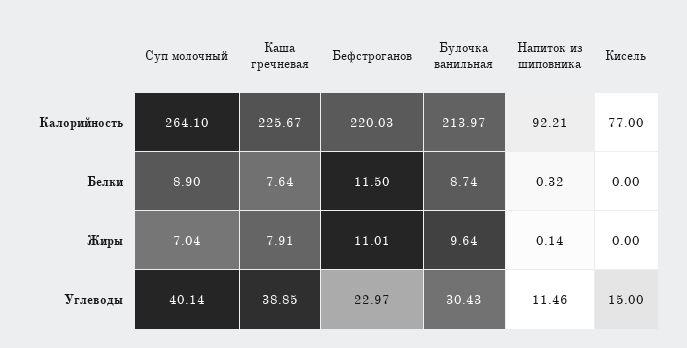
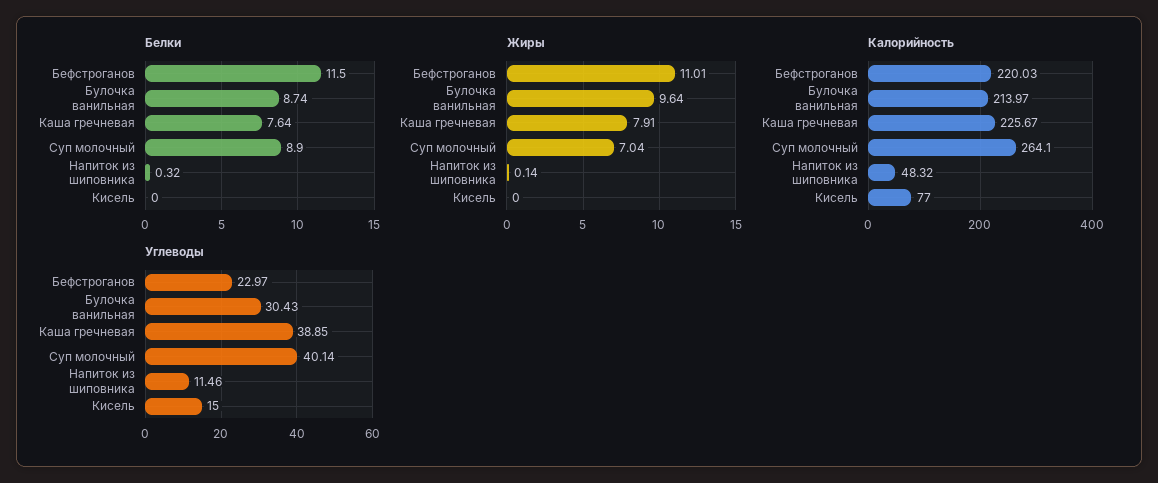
  {
    "Калорийность": {
      "Суп молочный": 264.1,
      "Каша гречневая": 225.67,
      "Бефстроганов": 220.03,
      "Булочка ванильная": 213.97,
-     "Напиток из шиповника": 92.21,
+     "Напиток из шиповника": 48.32,
      "Кисель": 77
    },
    "Белки": {
      "Суп молочный": 8.9,
      "Каша гречневая": 7.64,
      "Бефстроганов": 11.5,
      "Булочка ванильная": 8.74,
      "Напиток из шиповника": 0.32,
      "Кисель": 0
    },
    "Жиры": {
      "Суп молочный": 7.04,
      "Каша гречневая": 7.91,
      "Бефстроганов": 11.01,
      "Булочка ванильная": 9.64,
      "Напиток из шиповника": 0.14,
      "Кисель": 0
    },
    "Углеводы": {
      "Суп молочный": 40.14,
      "Каша гречневая": 38.85,
      "Бефстроганов": 22.97,
      "Булочка ванильная": 30.43,
      "Напиток из шиповника": 11.46,
      "Кисель": 15
    }
  }

